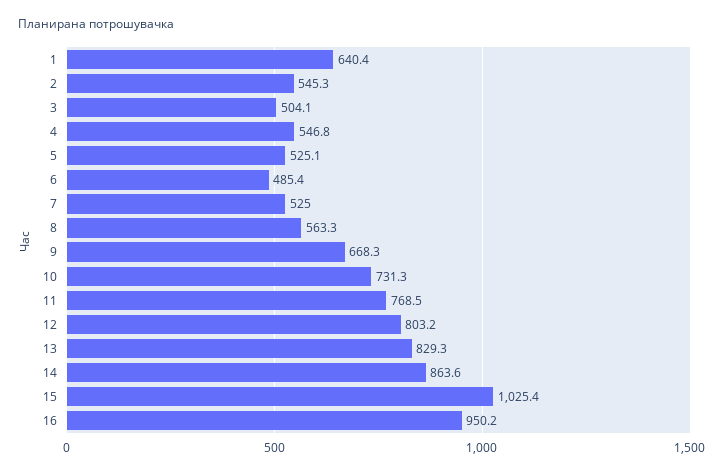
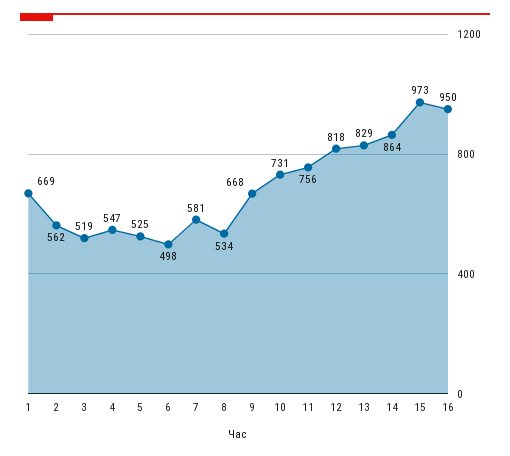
  {
-   "1": 640.4,
+   "1": 669,
-   "2": 545.3,
+   "2": 562,
-   "3": 504.1,
+   "3": 519,
    "4": 546.8,
    "5": 525.1,
-   "6": 485.4,
+   "6": 498,
-   "7": 525,
+   "7": 581,
-   "8": 563.3,
+   "8": 534,
    "9": 668.3,
    "10": 731.3,
-   "11": 768.5,
+   "11": 756,
-   "12": 803.2,
+   "12": 818,
    "13": 829.3,
    "14": 863.6,
-   "15": 1025.4,
+   "15": 973,
    "16": 950.2
  }

